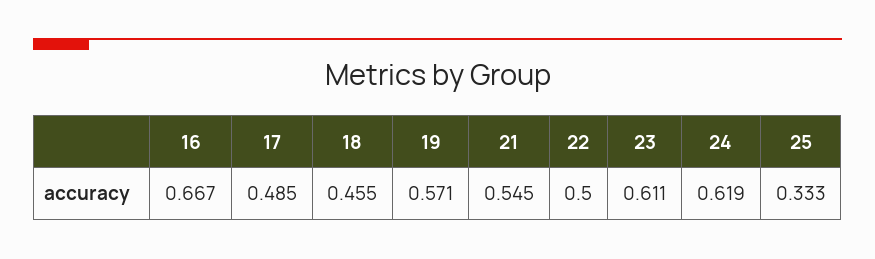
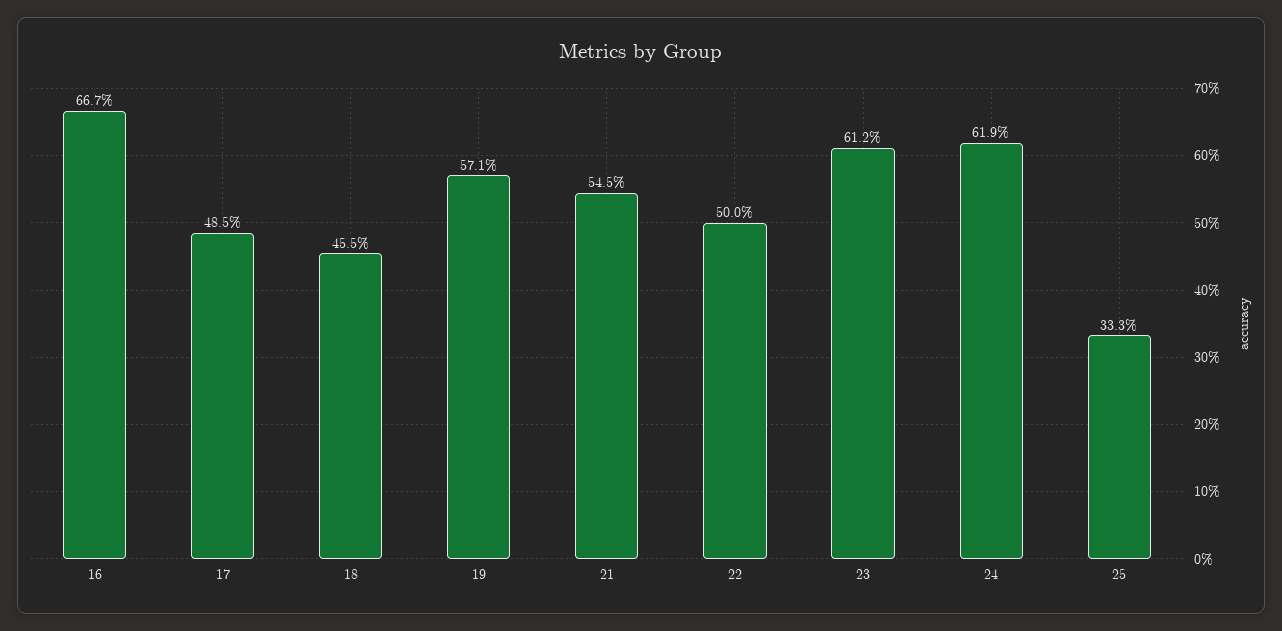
  {
    "16": 0.667,
    "17": 0.485,
    "18": 0.455,
    "19": 0.571,
    "21": 0.545,
    "22": 0.5,
-   "23": 0.611,
+   "23": 0.612,
    "24": 0.619,
    "25": 0.333
  }

